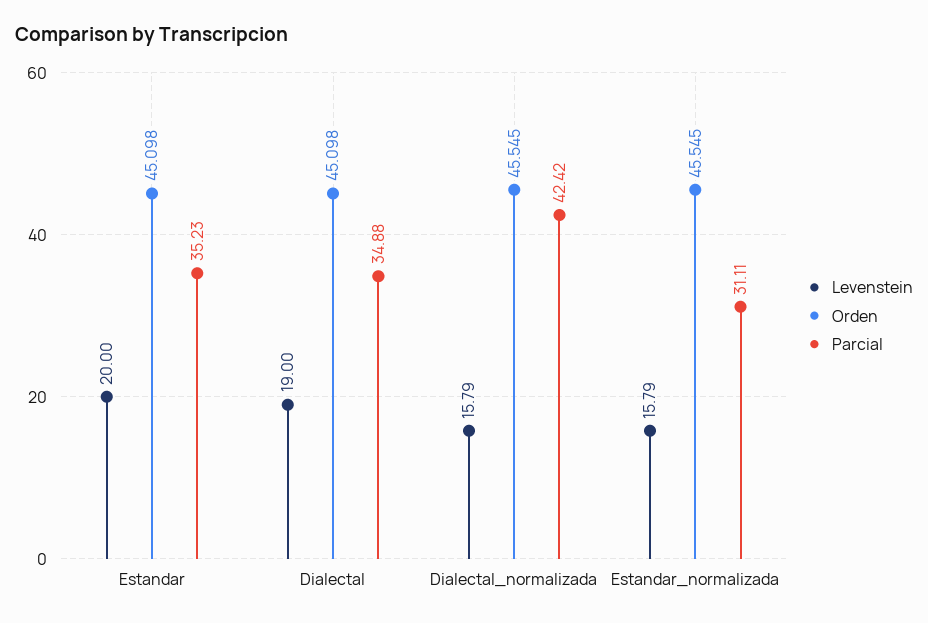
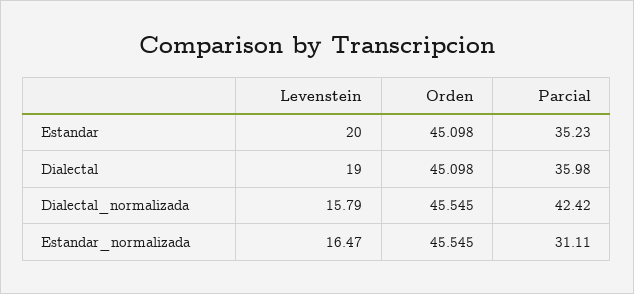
  {
    "Levenstein": {
      "Estandar": 20,
      "Dialectal": 19,
      "Dialectal_normalizada": 15.79,
-     "Estandar_normalizada": 15.79
+     "Estandar_normalizada": 16.47
    },
    "Orden": {
      "Estandar": 45.098,
      "Dialectal": 45.098,
      "Dialectal_normalizada": 45.545,
      "Estandar_normalizada": 45.545
    },
    "Parcial": {
      "Estandar": 35.23,
-     "Dialectal": 34.88,
+     "Dialectal": 35.98,
      "Dialectal_normalizada": 42.42,
      "Estandar_normalizada": 31.11
    }
  }

